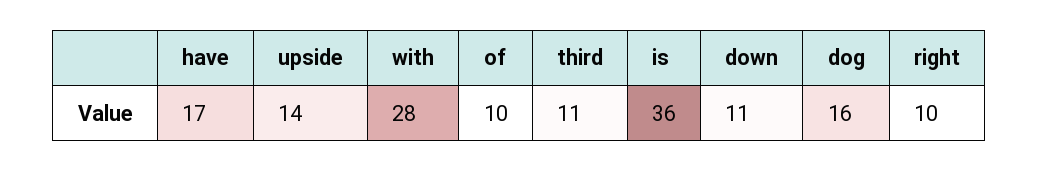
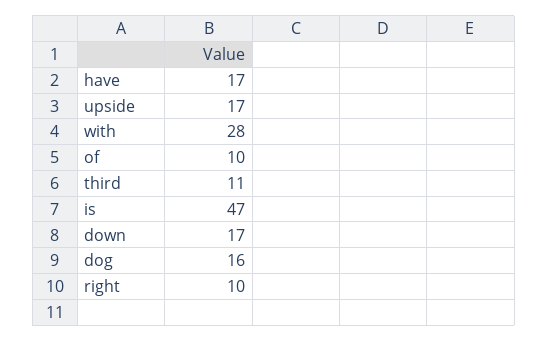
  {
    "have": 17,
-   "upside": 14,
+   "upside": 17,
    "with": 28,
    "of": 10,
    "third": 11,
-   "is": 36,
+   "is": 47,
-   "down": 11,
+   "down": 17,
    "dog": 16,
    "right": 10
  }

